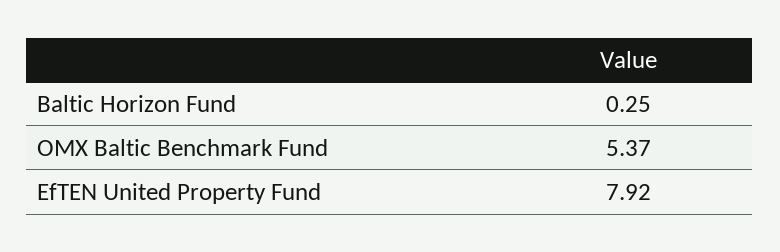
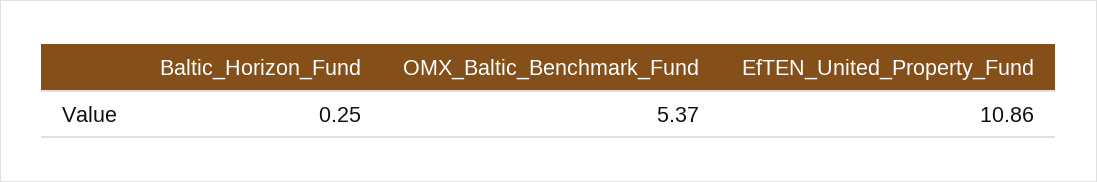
  {
    "Baltic Horizon Fund": 0.25,
    "OMX Baltic Benchmark Fund": 5.37,
-   "EfTEN United Property Fund": 7.92
+   "EfTEN United Property Fund": 10.86
  }

